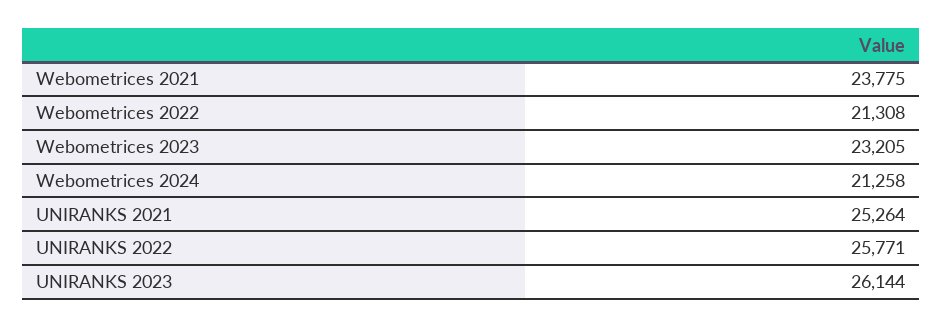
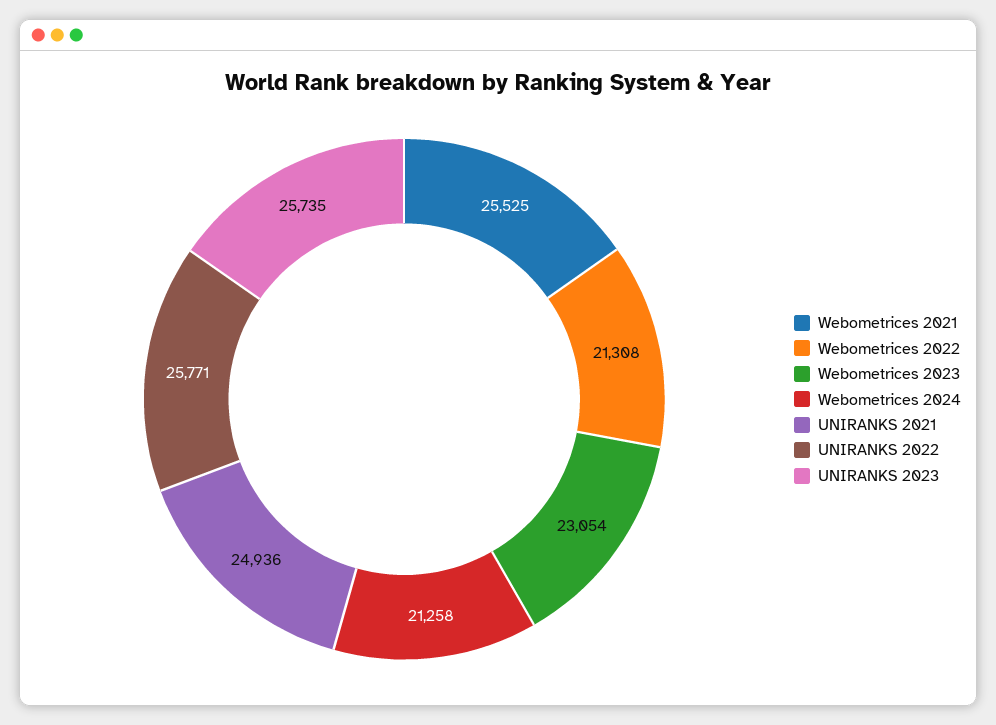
  {
-   "Webometrices 2021": 23775,
+   "Webometrices 2021": 25525,
    "Webometrices 2022": 21308,
-   "Webometrices 2023": 23205,
+   "Webometrices 2023": 23054,
    "Webometrices 2024": 21258,
-   "UNIRANKS 2021": 25264,
+   "UNIRANKS 2021": 24936,
    "UNIRANKS 2022": 25771,
-   "UNIRANKS 2023": 26144
+   "UNIRANKS 2023": 25735
  }

